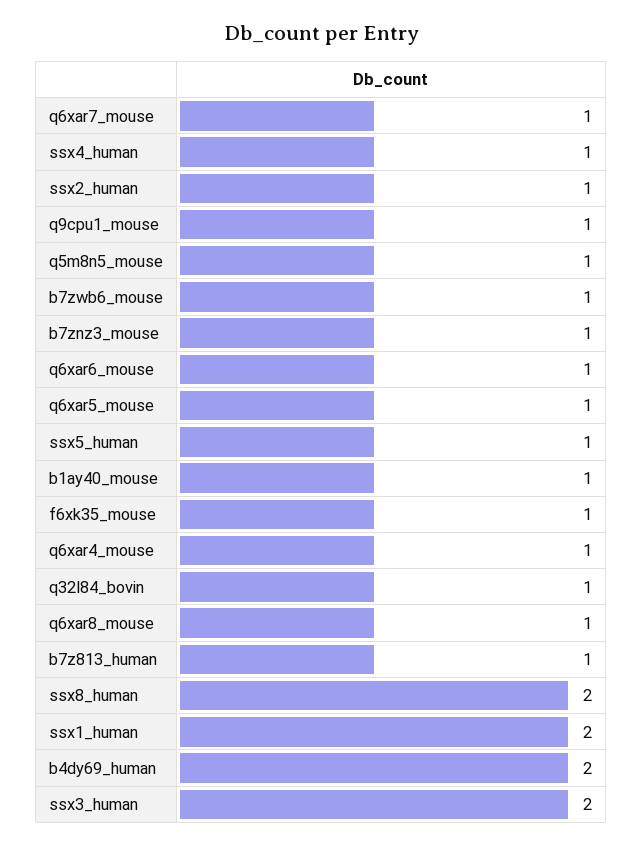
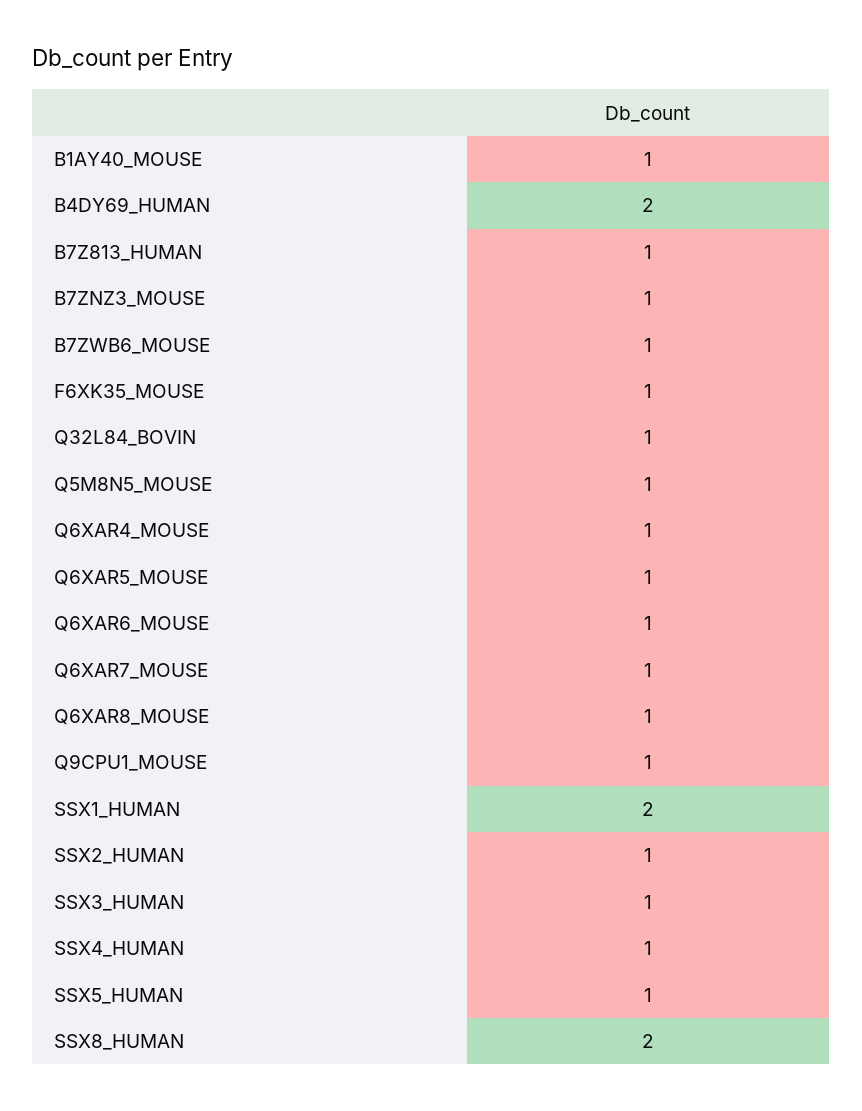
  {
    "q6xar7_mouse": 1,
    "ssx4_human": 1,
    "ssx2_human": 1,
    "q9cpu1_mouse": 1,
    "q5m8n5_mouse": 1,
    "b7zwb6_mouse": 1,
    "b7znz3_mouse": 1,
    "q6xar6_mouse": 1,
    "q6xar5_mouse": 1,
    "ssx5_human": 1,
    "b1ay40_mouse": 1,
    "f6xk35_mouse": 1,
    "q6xar4_mouse": 1,
    "q32l84_bovin": 1,
    "q6xar8_mouse": 1,
    "b7z813_human": 1,
    "ssx8_human": 2,
    "ssx1_human": 2,
    "b4dy69_human": 2,
-   "ssx3_human": 2
+   "ssx3_human": 1
  }

